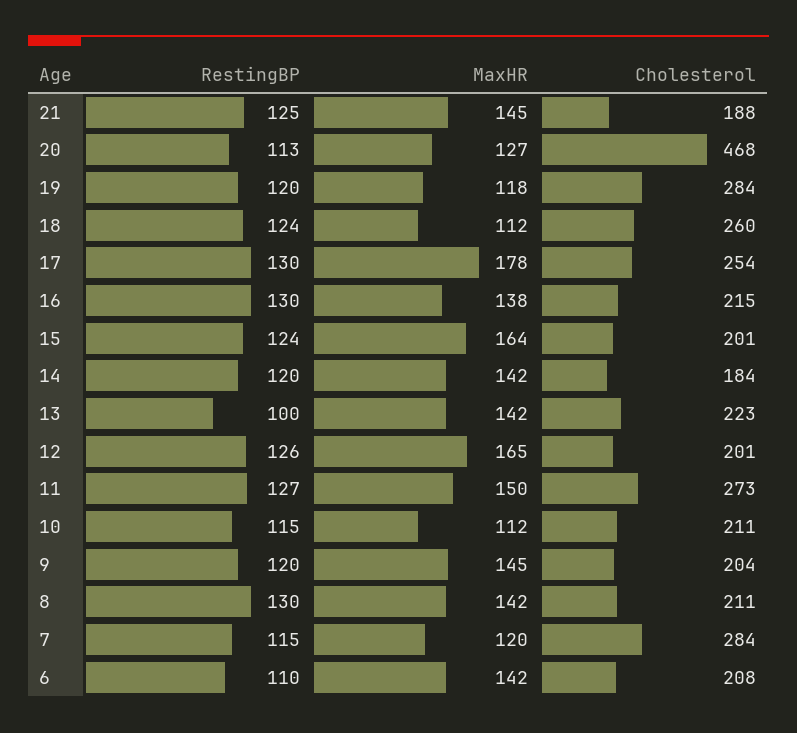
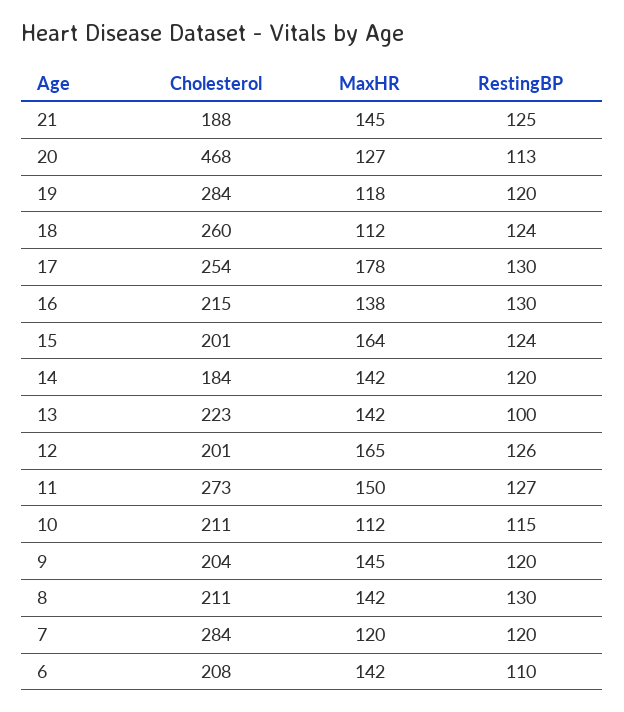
  {
    "RestingBP": {
      "21": 125,
      "20": 113,
      "19": 120,
      "18": 124,
      "17": 130,
      "16": 130,
      "15": 124,
      "14": 120,
      "13": 100,
      "12": 126,
      "11": 127,
      "10": 115,
      "9": 120,
      "8": 130,
-     "7": 115,
+     "7": 120,
      "6": 110
    },
    "MaxHR": {
      "21": 145,
      "20": 127,
      "19": 118,
      "18": 112,
      "17": 178,
      "16": 138,
      "15": 164,
      "14": 142,
      "13": 142,
      "12": 165,
      "11": 150,
      "10": 112,
      "9": 145,
      "8": 142,
      "7": 120,
      "6": 142
    },
    "Cholesterol": {
      "21": 188,
      "20": 468,
      "19": 284,
      "18": 260,
      "17": 254,
      "16": 215,
      "15": 201,
      "14": 184,
      "13": 223,
      "12": 201,
      "11": 273,
      "10": 211,
      "9": 204,
      "8": 211,
      "7": 284,
      "6": 208
    }
  }

